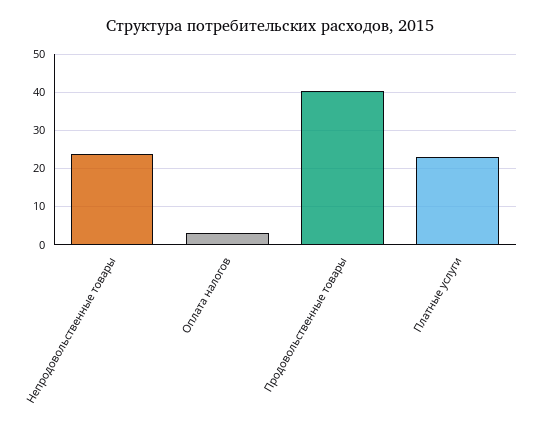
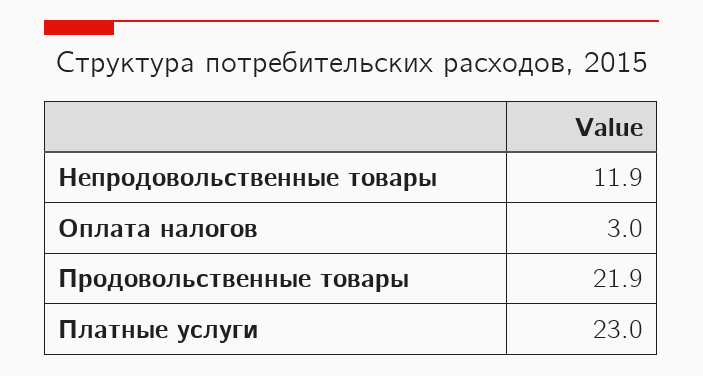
  {
-   "Непродовольственные товары": 24,
+   "Непродовольственные товары": 11.9,
    "Оплата налогов": 3,
-   "Продовольственные товары": 40,
+   "Продовольственные товары": 21.9,
    "Платные услуги": 23
  }

